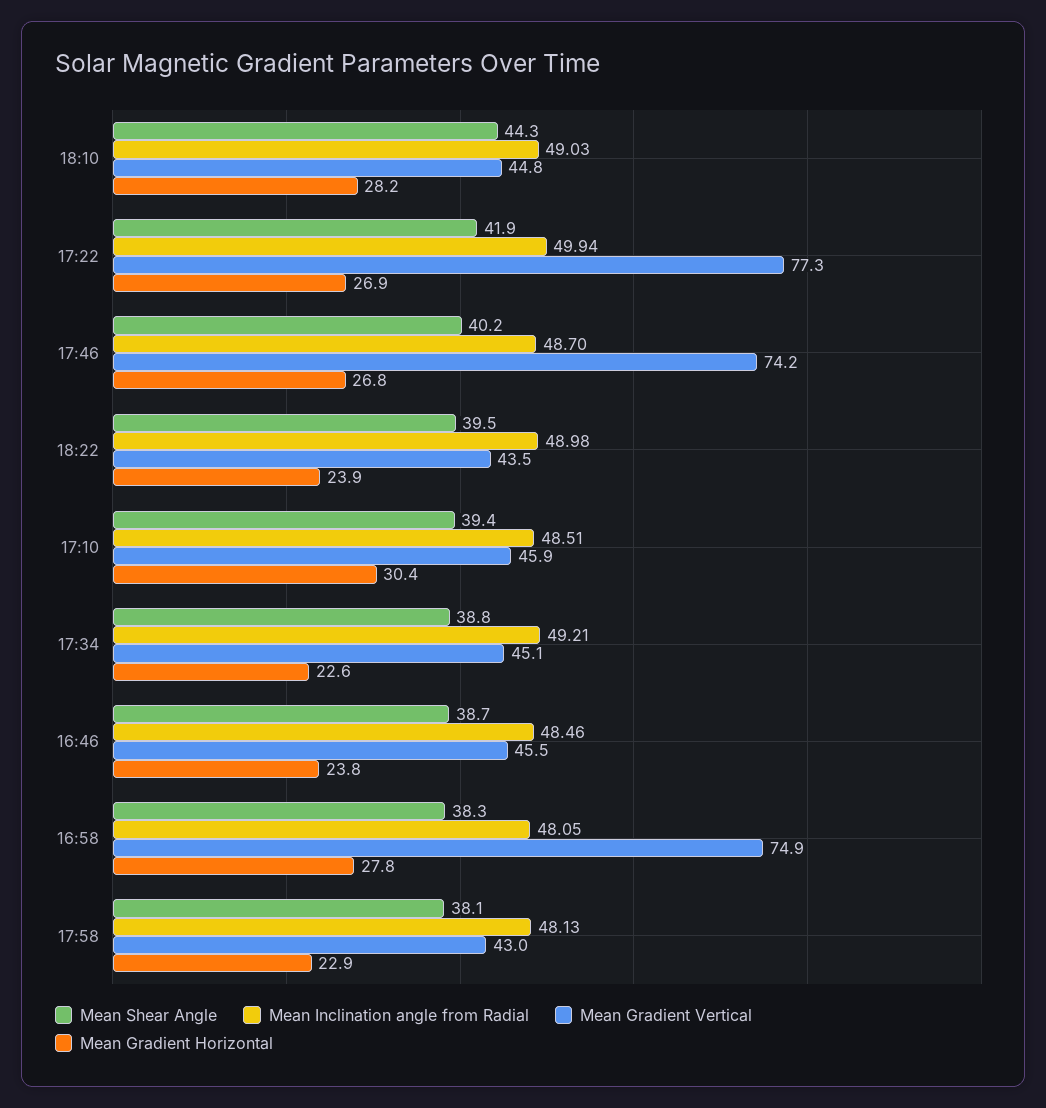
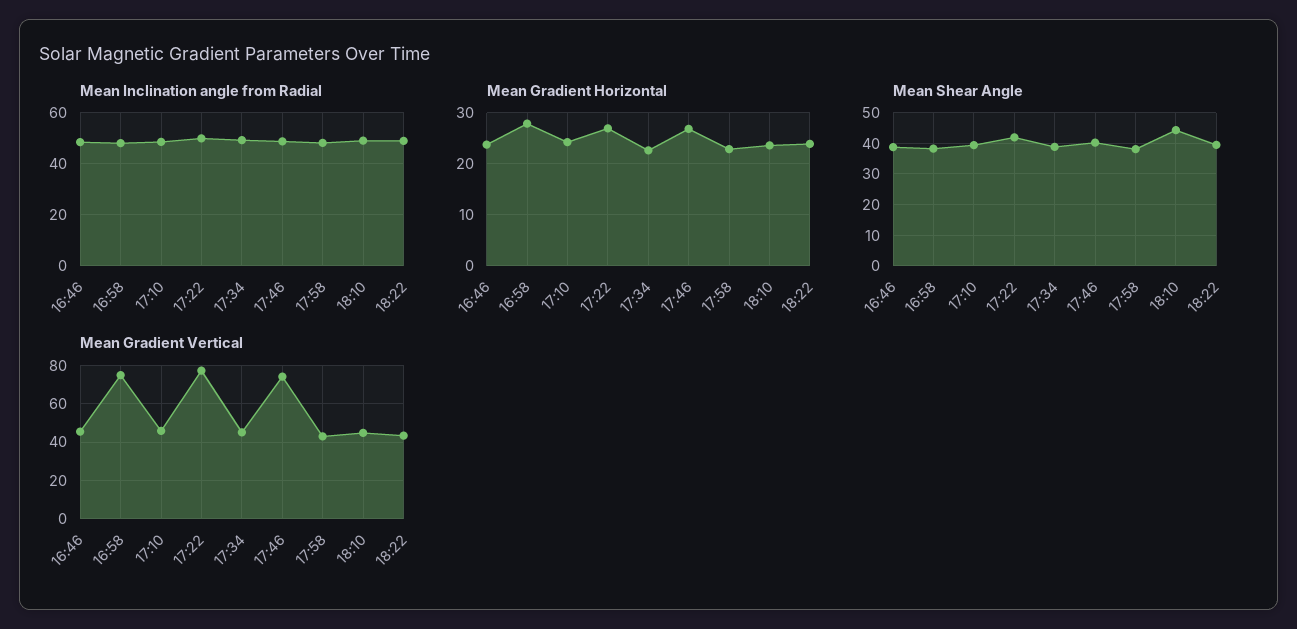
  {
    "Mean Shear Angle": {
      "18:10": 44.3,
      "17:22": 41.9,
      "17:46": 40.2,
      "18:22": 39.5,
      "17:10": 39.4,
      "17:34": 38.8,
      "16:46": 38.7,
      "16:58": 38.3,
      "17:58": 38.1
    },
    "Mean Inclination angle from Radial": {
      "18:10": 49.03,
      "17:22": 49.94,
      "17:46": 48.7,
      "18:22": 48.98,
      "17:10": 48.51,
      "17:34": 49.21,
      "16:46": 48.46,
      "16:58": 48.05,
      "17:58": 48.13
    },
    "Mean Gradient Vertical": {
      "18:10": 44.8,
      "17:22": 77.3,
      "17:46": 74.2,
      "18:22": 43.5,
      "17:10": 45.9,
      "17:34": 45.1,
      "16:46": 45.5,
      "16:58": 74.9,
      "17:58": 43
    },
    "Mean Gradient Horizontal": {
-     "18:10": 28.2,
+     "18:10": 24,
      "17:22": 26.9,
      "17:46": 26.8,
      "18:22": 23.9,
-     "17:10": 30.4,
+     "17:10": 24,
      "17:34": 22.6,
      "16:46": 23.8,
      "16:58": 27.8,
      "17:58": 22.9
    }
  }

